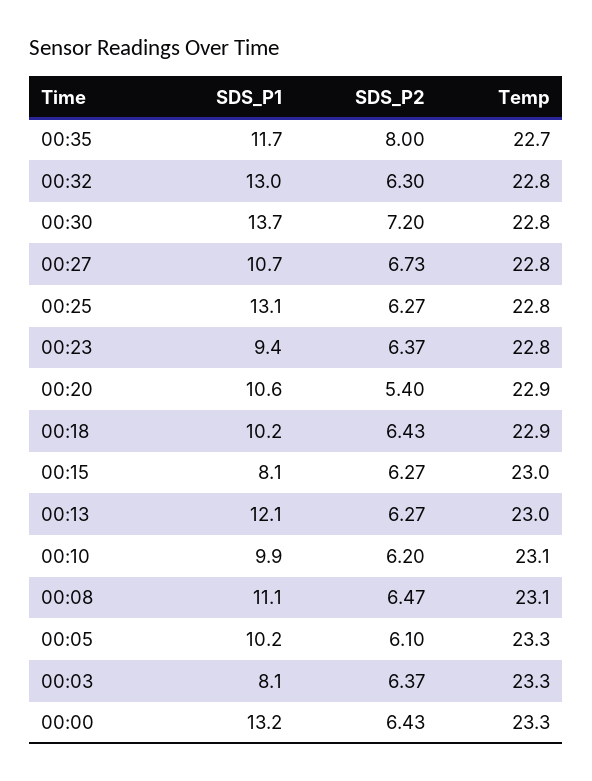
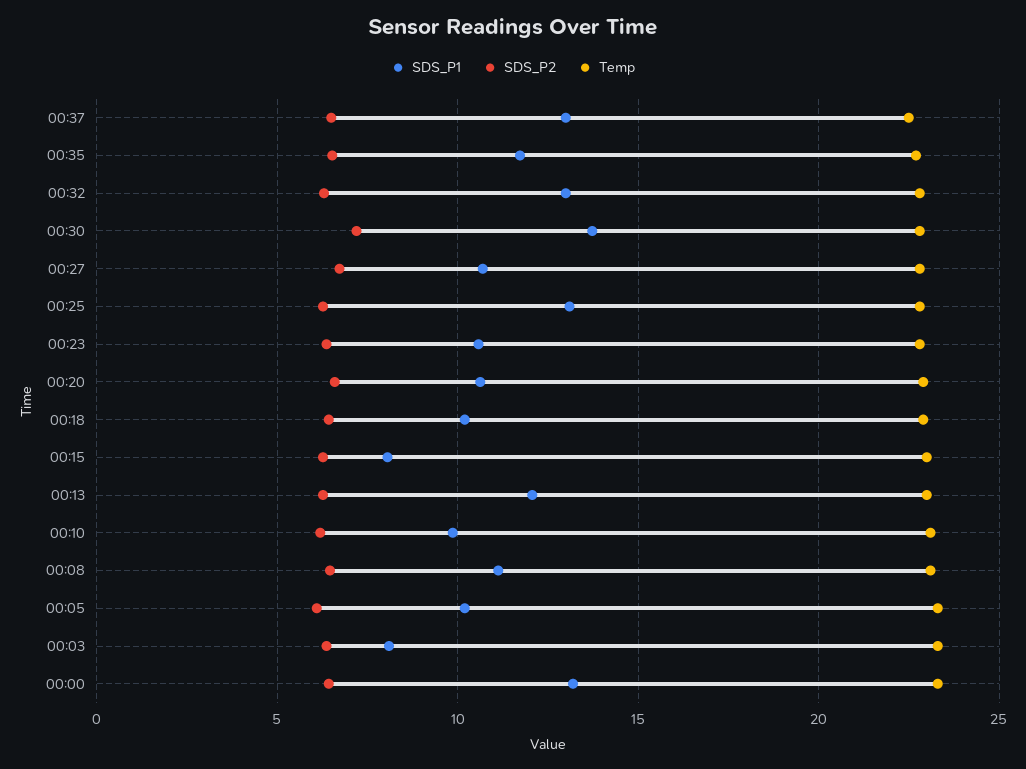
  {
    "SDS_P1": {
      "00:35": 11.7,
      "00:32": 13,
      "00:30": 13.7,
      "00:27": 10.7,
      "00:25": 13.1,
-     "00:23": 9.4,
+     "00:23": 10.5,
      "00:20": 10.6,
      "00:18": 10.2,
      "00:15": 8.1,
      "00:13": 12.1,
      "00:10": 9.9,
      "00:08": 11.1,
      "00:05": 10.2,
      "00:03": 8.1,
-     "00:00": 13.2
+     "00:00": 13.2,
+     "00:37": 13
    },
    "SDS_P2": {
-     "00:35": 8,
+     "00:35": 6.5,
      "00:32": 6.3,
      "00:30": 7.2,
      "00:27": 6.73,
      "00:25": 6.27,
      "00:23": 6.37,
-     "00:20": 5.4,
+     "00:20": 6.5,
      "00:18": 6.43,
      "00:15": 6.27,
      "00:13": 6.27,
      "00:10": 6.2,
      "00:08": 6.47,
      "00:05": 6.1,
      "00:03": 6.37,
-     "00:00": 6.43
+     "00:00": 6.43,
+     "00:37": 6.5
    },
    "Temp": {
      "00:35": 22.7,
      "00:32": 22.8,
      "00:30": 22.8,
      "00:27": 22.8,
      "00:25": 22.8,
      "00:23": 22.8,
      "00:20": 22.9,
      "00:18": 22.9,
      "00:15": 23,
      "00:13": 23,
      "00:10": 23.1,
      "00:08": 23.1,
      "00:05": 23.3,
      "00:03": 23.3,
-     "00:00": 23.3
+     "00:00": 23.3,
+     "00:37": 22.5
    }
  }

